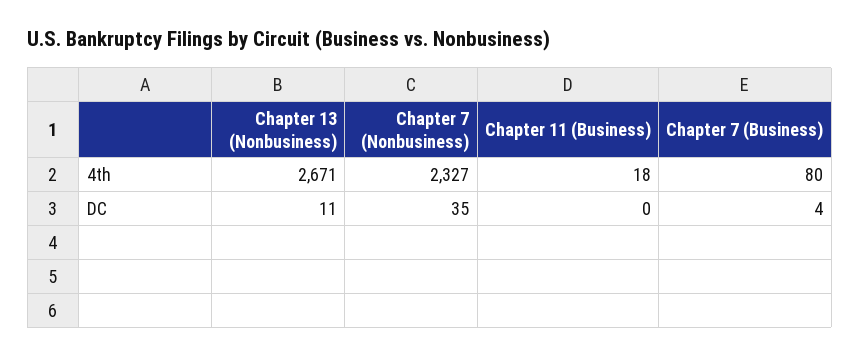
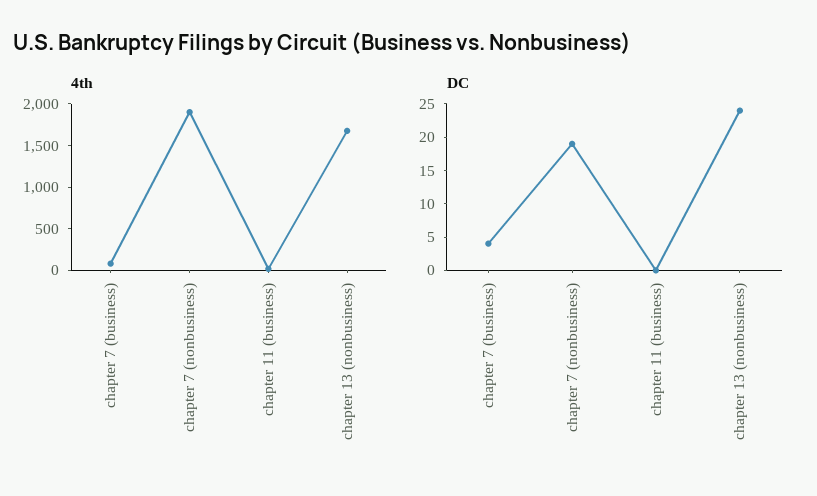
  {
    "4th": {
-     "Chapter 13 (Nonbusiness)": 2671,
+     "Chapter 13 (Nonbusiness)": 1700,
-     "Chapter 7 (Nonbusiness)": 2327,
+     "Chapter 7 (Nonbusiness)": 1900,
      "Chapter 11 (Business)": 18,
      "Chapter 7 (Business)": 80
    },
    "DC": {
-     "Chapter 13 (Nonbusiness)": 11,
+     "Chapter 13 (Nonbusiness)": 25,
-     "Chapter 7 (Nonbusiness)": 35,
+     "Chapter 7 (Nonbusiness)": 20,
      "Chapter 11 (Business)": 0,
      "Chapter 7 (Business)": 4
    }
  }

